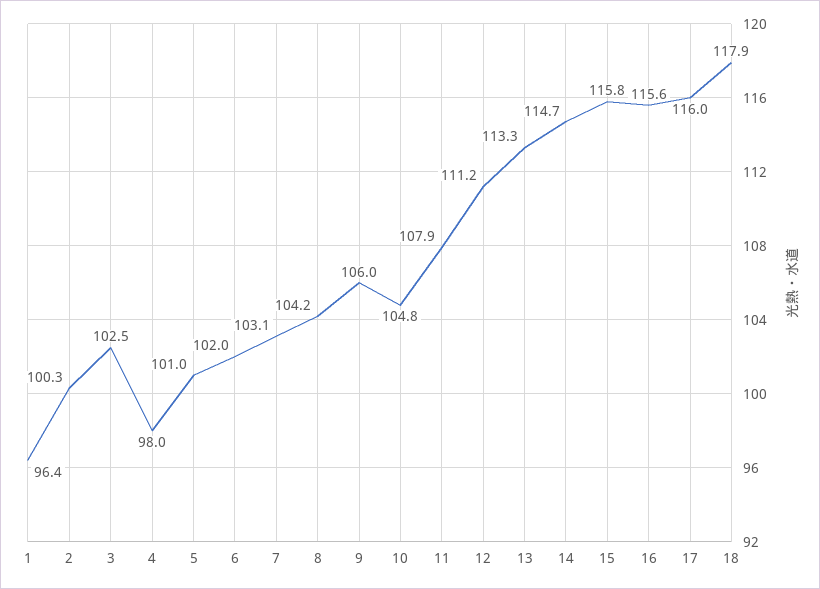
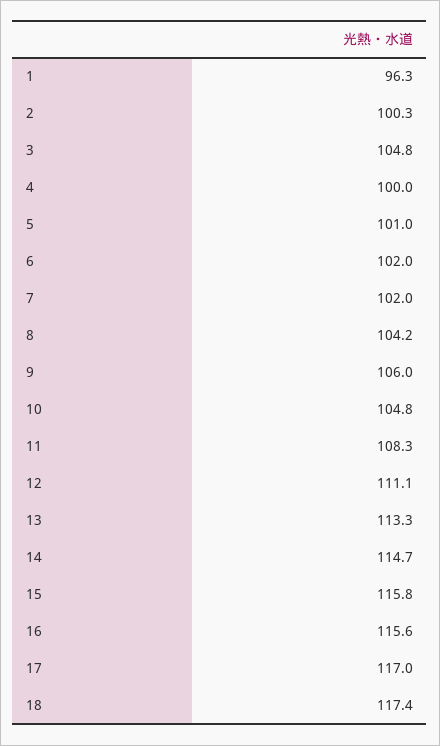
  {
-   "1": 96.4,
+   "1": 96.3,
    "2": 100.3,
-   "3": 102.5,
+   "3": 104.8,
-   "4": 98,
+   "4": 100,
    "5": 101,
    "6": 102,
-   "7": 103.1,
+   "7": 102,
    "8": 104.2,
    "9": 106,
    "10": 104.8,
-   "11": 107.9,
+   "11": 108.3,
-   "12": 111.2,
+   "12": 111.1,
    "13": 113.3,
    "14": 114.7,
    "15": 115.8,
    "16": 115.6,
-   "17": 116,
+   "17": 117,
-   "18": 117.9
+   "18": 117.4
  }

